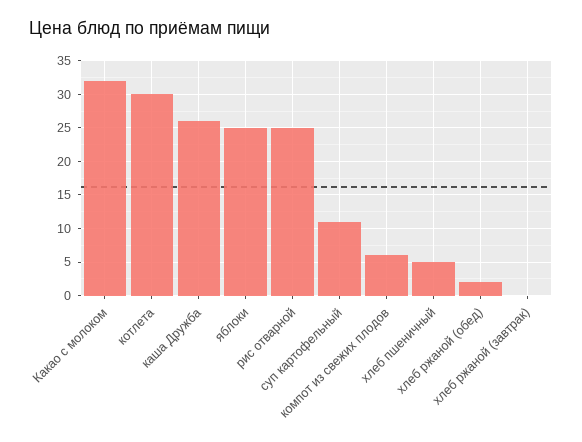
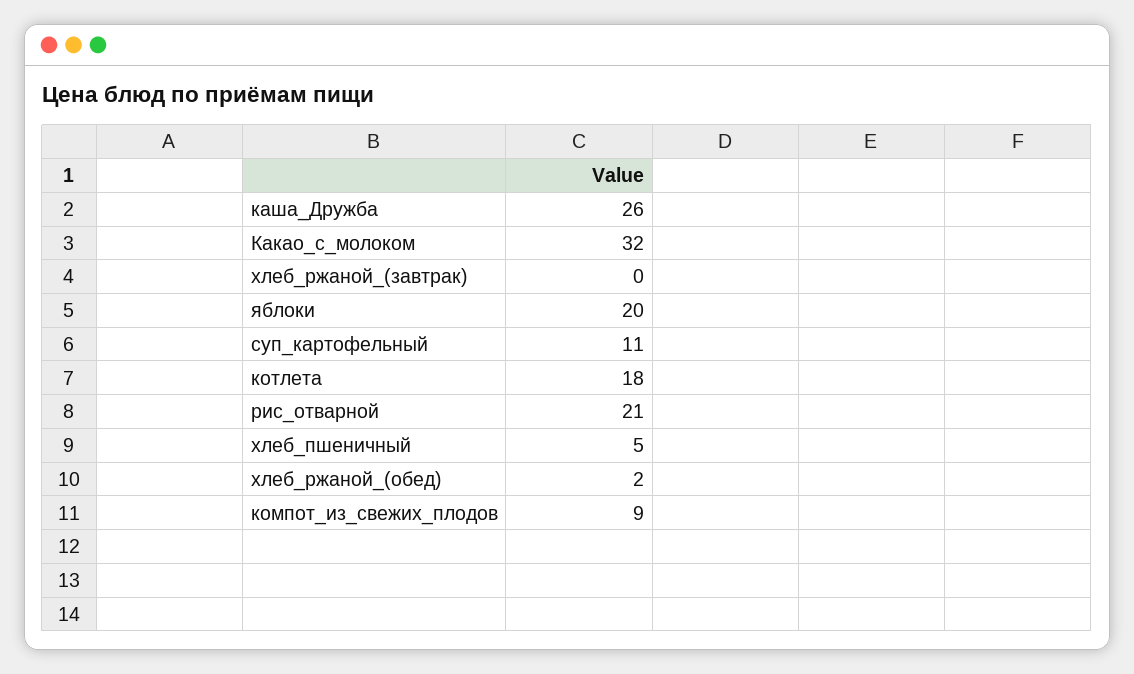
  {
    "Какао с молоком": 32,
-   "котлета": 30,
+   "котлета": 18,
    "каша Дружба": 26,
-   "яблоки": 25,
+   "яблоки": 20,
-   "рис отварной": 25,
+   "рис отварной": 21,
    "суп картофельный": 11,
-   "компот из свежих плодов": 6,
+   "компот из свежих плодов": 9,
    "хлеб пшеничный": 5,
    "хлеб ржаной (обед)": 2,
    "хлеб ржаной (завтрак)": 0
  }

